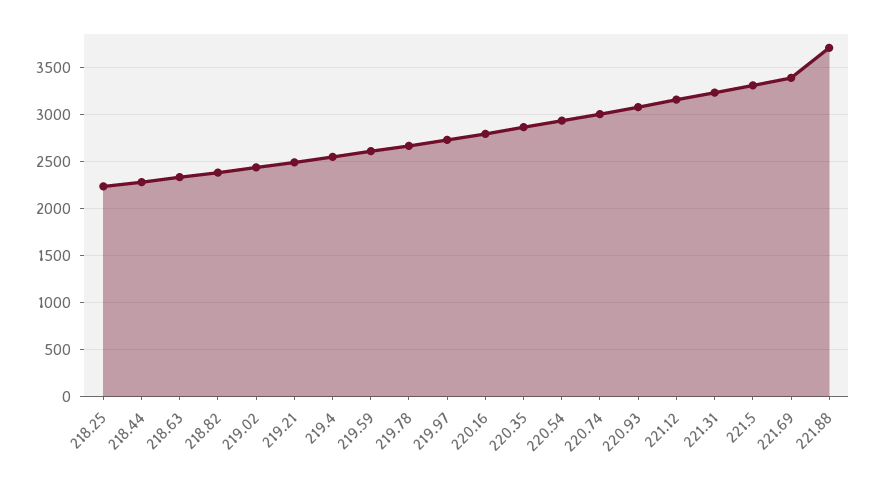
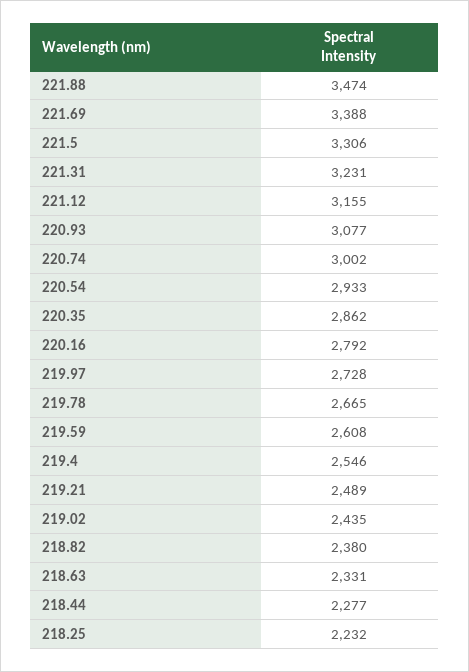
  {
    "218.25": 2232,
    "218.44": 2277,
    "218.63": 2331,
    "218.82": 2380,
    "219.02": 2435,
    "219.21": 2489,
    "219.4": 2546,
    "219.59": 2608,
    "219.78": 2665,
    "219.97": 2728,
    "220.16": 2792,
    "220.35": 2862,
    "220.54": 2933,
    "220.74": 3002,
    "220.93": 3077,
    "221.12": 3155,
    "221.31": 3231,
    "221.5": 3306,
    "221.69": 3388,
-   "221.88": 3700
+   "221.88": 3474
  }

